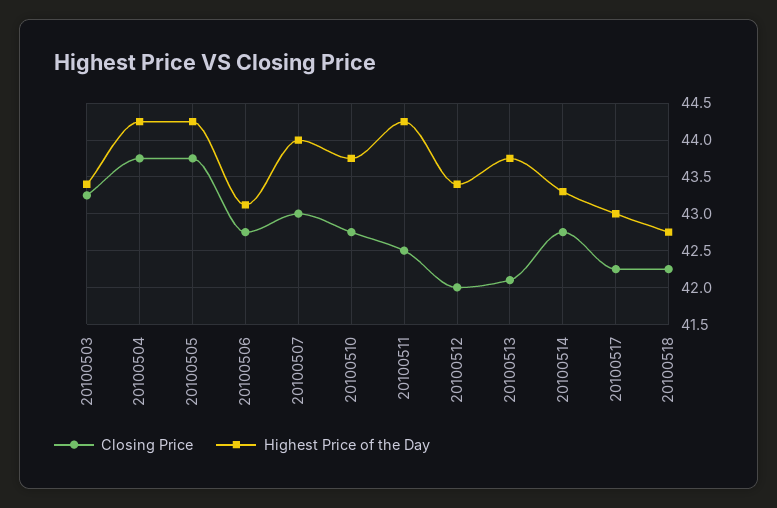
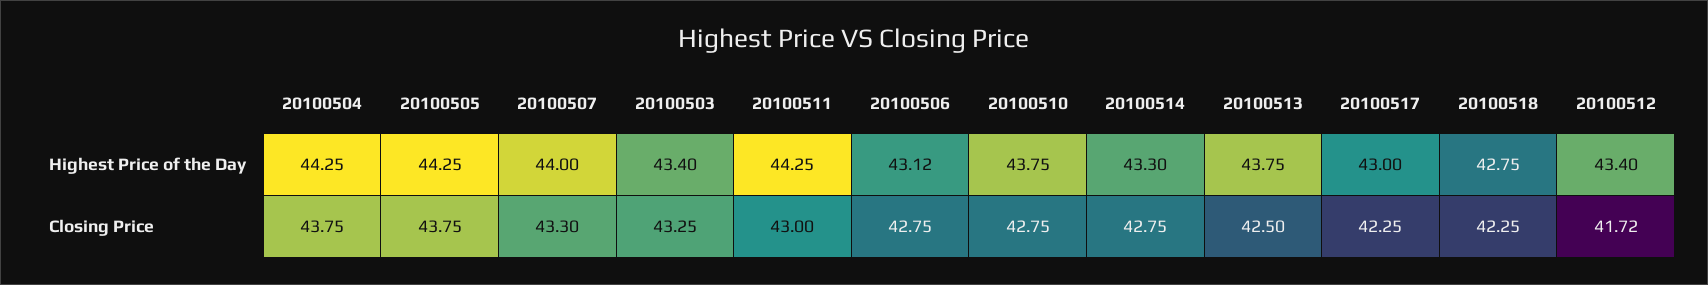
  {
    "Closing Price": {
      "20100503": 43.25,
      "20100504": 43.75,
      "20100505": 43.75,
      "20100506": 42.75,
-     "20100507": 43,
+     "20100507": 43.3,
      "20100510": 42.75,
-     "20100511": 42.5,
+     "20100511": 43,
-     "20100512": 42,
+     "20100512": 41.72,
-     "20100513": 42.1,
+     "20100513": 42.5,
      "20100514": 42.75,
      "20100517": 42.25,
      "20100518": 42.25
    },
    "Highest Price of the Day": {
      "20100503": 43.4,
      "20100504": 44.25,
      "20100505": 44.25,
      "20100506": 43.12,
      "20100507": 44,
      "20100510": 43.75,
      "20100511": 44.25,
      "20100512": 43.4,
      "20100513": 43.75,
      "20100514": 43.3,
      "20100517": 43,
      "20100518": 42.75
    }
  }

